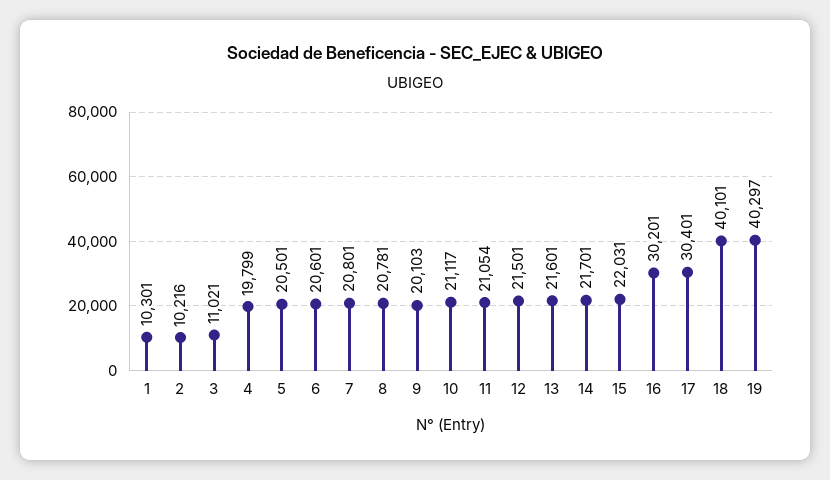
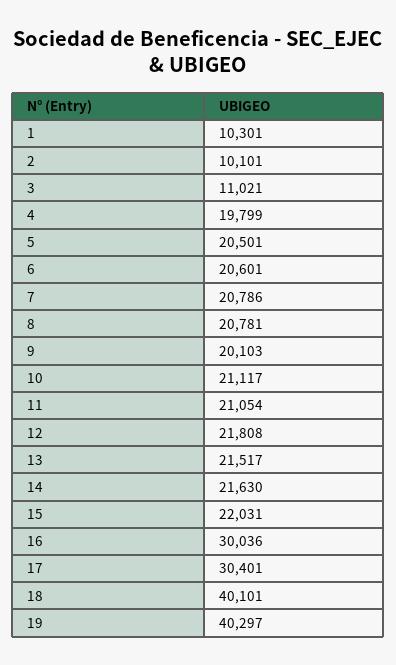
  {
    "1": 10301,
-   "2": 10216,
+   "2": 10101,
    "3": 11021,
    "4": 19799,
    "5": 20501,
    "6": 20601,
-   "7": 20801,
+   "7": 20786,
    "8": 20781,
    "9": 20103,
    "10": 21117,
    "11": 21054,
-   "12": 21501,
+   "12": 21808,
-   "13": 21601,
+   "13": 21517,
-   "14": 21701,
+   "14": 21630,
    "15": 22031,
-   "16": 30201,
+   "16": 30036,
    "17": 30401,
    "18": 40101,
    "19": 40297
  }

